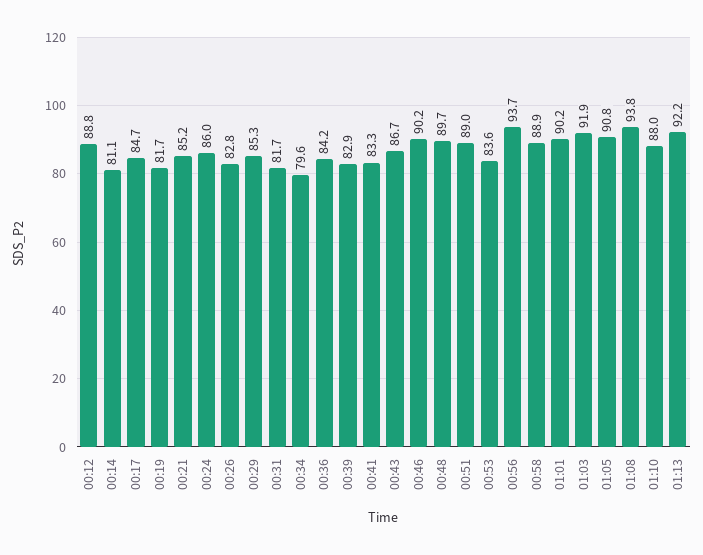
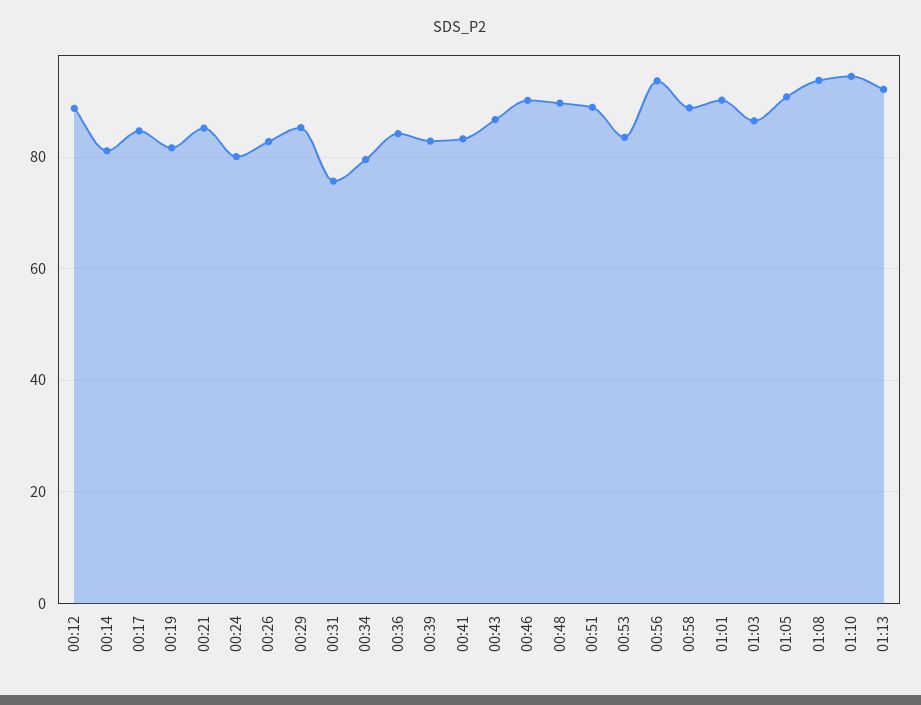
  {
    "00:12": 88.8,
    "00:14": 81.1,
    "00:17": 84.7,
    "00:19": 81.7,
    "00:21": 85.2,
-   "00:24": 86,
+   "00:24": 80,
    "00:26": 82.8,
    "00:29": 85.3,
-   "00:31": 81.7,
+   "00:31": 76,
    "00:34": 79.6,
    "00:36": 84.2,
    "00:39": 82.9,
    "00:41": 83.3,
    "00:43": 86.7,
    "00:46": 90.2,
    "00:48": 89.7,
    "00:51": 89,
    "00:53": 83.6,
    "00:56": 93.7,
    "00:58": 88.9,
    "01:01": 90.2,
-   "01:03": 91.9,
+   "01:03": 86,
    "01:05": 90.8,
    "01:08": 93.8,
-   "01:10": 88,
+   "01:10": 94,
    "01:13": 92.2
  }

